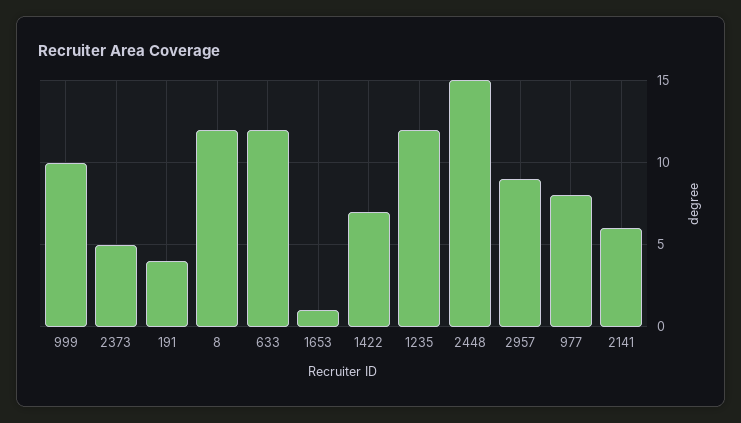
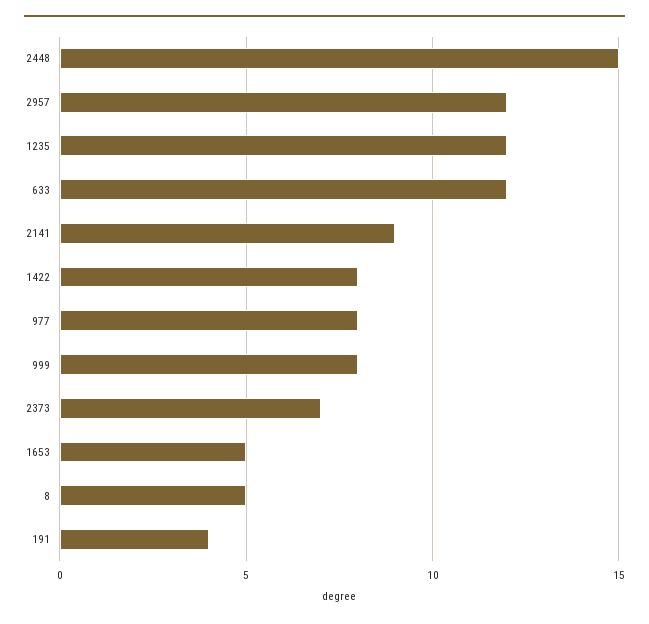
  {
-   "999": 10,
+   "999": 8,
-   "2373": 5,
+   "2373": 7,
    "191": 4,
-   "8": 12,
+   "8": 5,
    "633": 12,
-   "1653": 1,
+   "1653": 5,
-   "1422": 7,
+   "1422": 8,
    "1235": 12,
    "2448": 15,
-   "2957": 9,
+   "2957": 12,
    "977": 8,
-   "2141": 6
+   "2141": 9
  }

